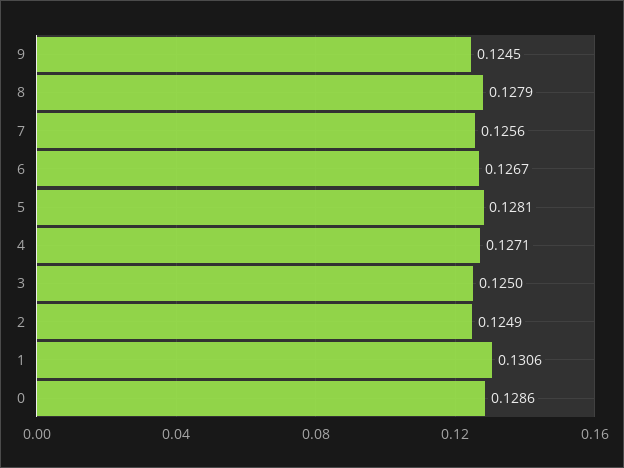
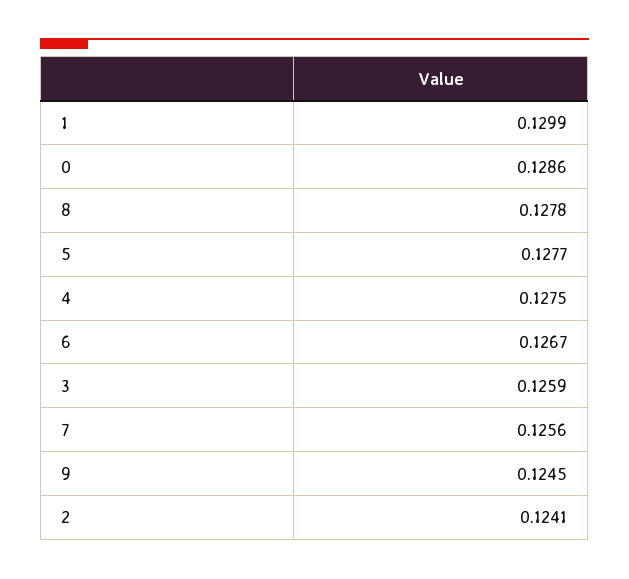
  {
    "9": 0.1245,
-   "8": 0.1279,
+   "8": 0.1278,
    "7": 0.1256,
    "6": 0.1267,
-   "5": 0.1281,
+   "5": 0.1277,
-   "4": 0.1271,
+   "4": 0.1275,
-   "3": 0.125,
+   "3": 0.1259,
-   "2": 0.1249,
+   "2": 0.1241,
-   "1": 0.1306,
+   "1": 0.1299,
    "0": 0.1286
  }

